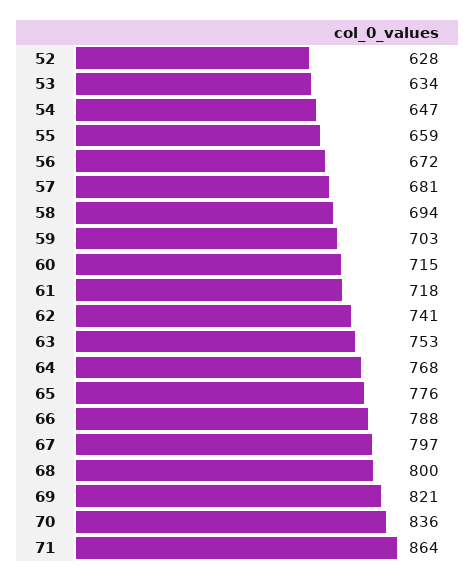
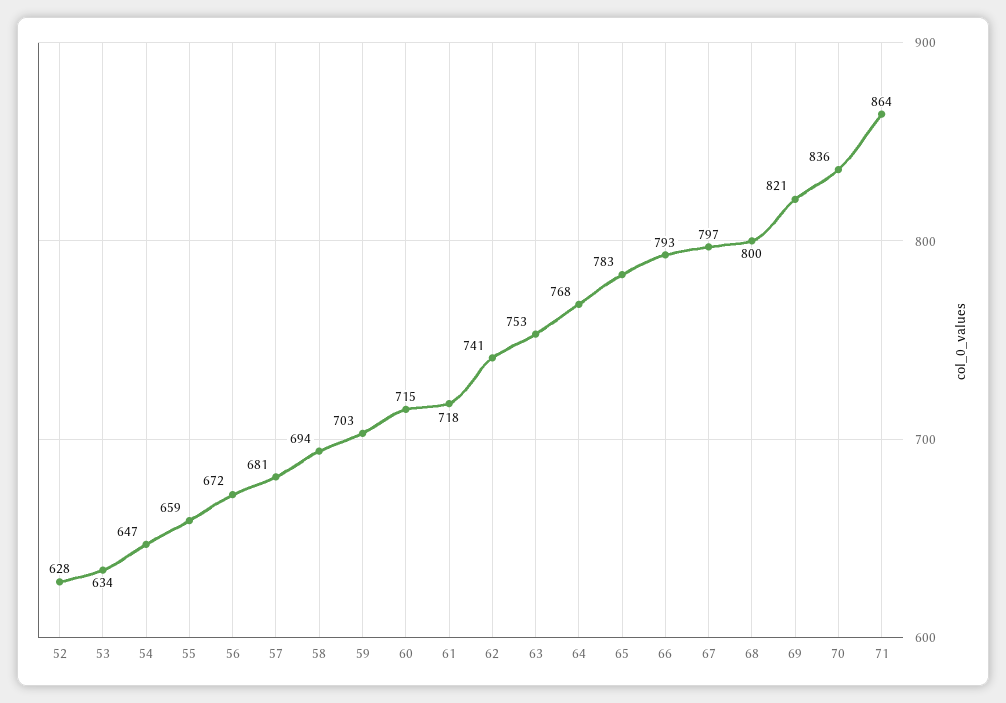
  {
    "52": 628,
    "53": 634,
    "54": 647,
    "55": 659,
    "56": 672,
    "57": 681,
    "58": 694,
    "59": 703,
    "60": 715,
    "61": 718,
    "62": 741,
    "63": 753,
    "64": 768,
-   "65": 776,
+   "65": 783,
-   "66": 788,
+   "66": 793,
    "67": 797,
    "68": 800,
    "69": 821,
    "70": 836,
    "71": 864
  }

